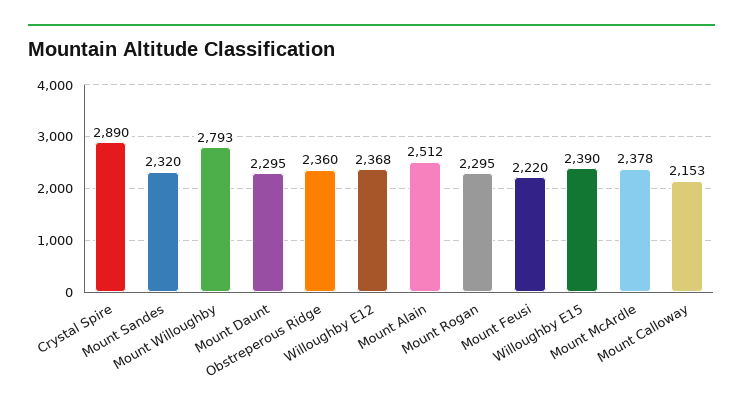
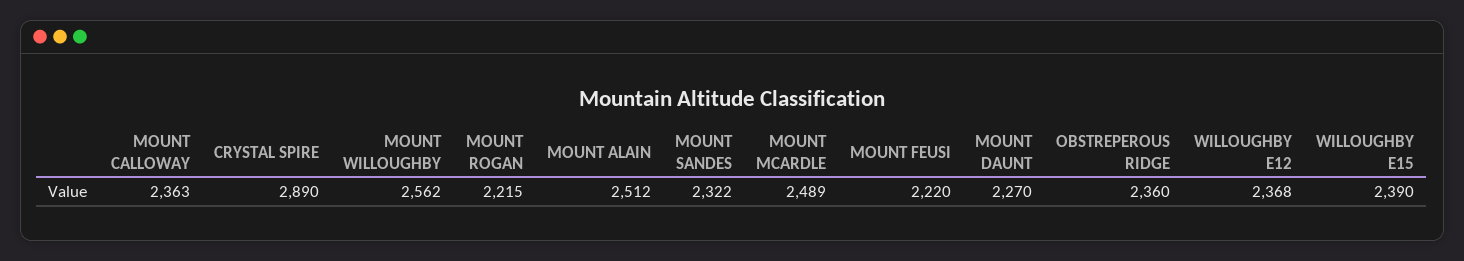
  {
    "Crystal Spire": 2890,
-   "Mount Sandes": 2320,
+   "Mount Sandes": 2322,
-   "Mount Willoughby": 2793,
+   "Mount Willoughby": 2562,
-   "Mount Daunt": 2295,
+   "Mount Daunt": 2270,
    "Obstreperous Ridge": 2360,
    "Willoughby E12": 2368,
    "Mount Alain": 2512,
-   "Mount Rogan": 2295,
+   "Mount Rogan": 2215,
    "Mount Feusi": 2220,
    "Willoughby E15": 2390,
-   "Mount McArdle": 2378,
+   "Mount McArdle": 2489,
-   "Mount Calloway": 2153
+   "Mount Calloway": 2363
  }

